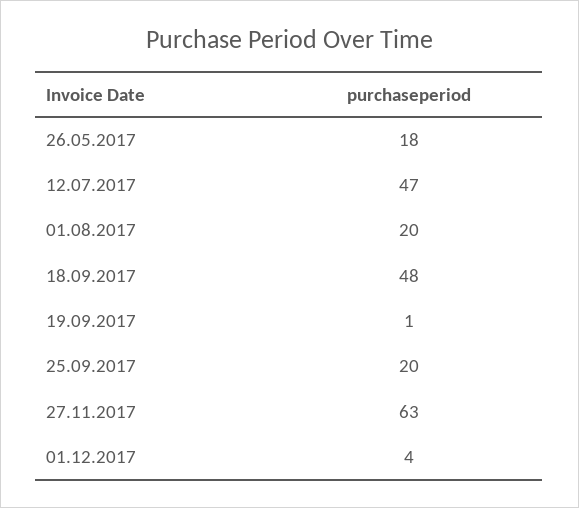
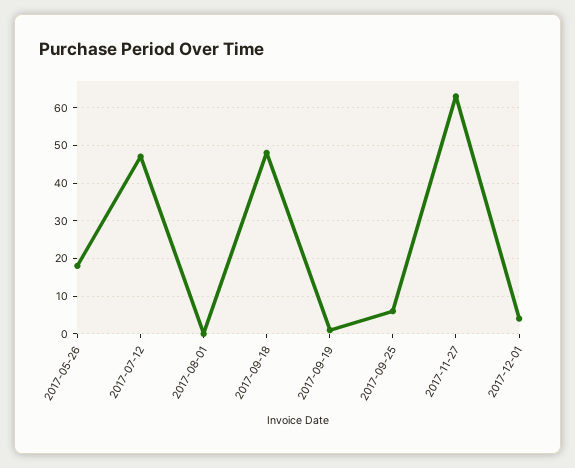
  {
    "26.05.2017": 18,
    "12.07.2017": 47,
-   "01.08.2017": 20,
+   "01.08.2017": 0,
    "18.09.2017": 48,
    "19.09.2017": 1,
-   "25.09.2017": 20,
+   "25.09.2017": 5,
    "27.11.2017": 63,
    "01.12.2017": 4
  }

